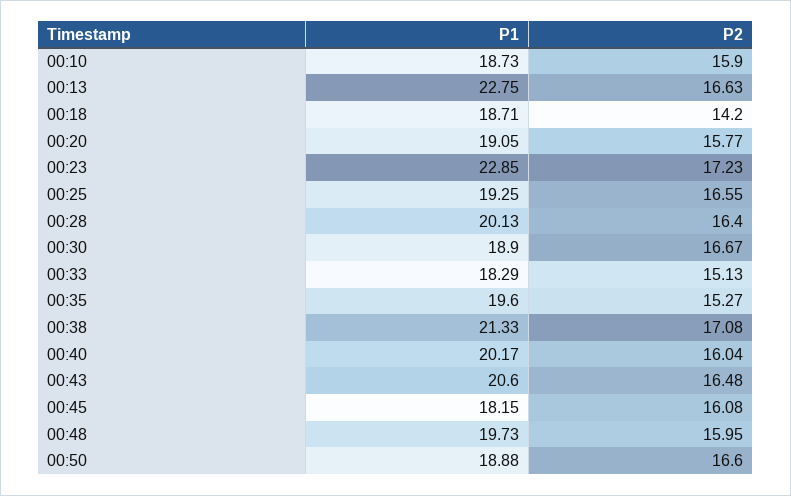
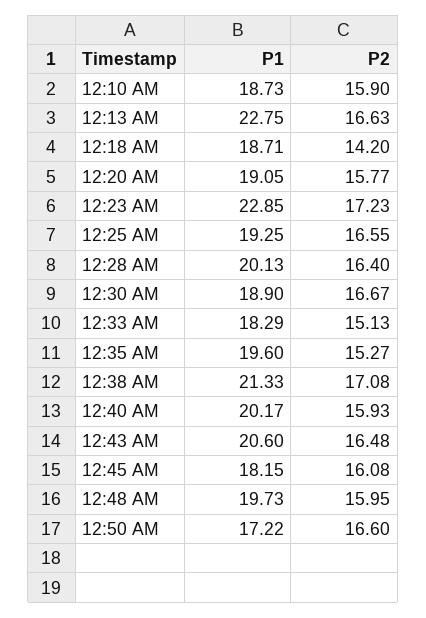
  {
    "P1": {
      "00:10": 18.73,
      "00:13": 22.75,
      "00:18": 18.71,
      "00:20": 19.05,
      "00:23": 22.85,
      "00:25": 19.25,
      "00:28": 20.13,
      "00:30": 18.9,
      "00:33": 18.29,
      "00:35": 19.6,
      "00:38": 21.33,
      "00:40": 20.17,
      "00:43": 20.6,
      "00:45": 18.15,
      "00:48": 19.73,
-     "00:50": 18.88
+     "00:50": 17.22
    },
    "P2": {
      "00:10": 15.9,
      "00:13": 16.63,
      "00:18": 14.2,
      "00:20": 15.77,
      "00:23": 17.23,
      "00:25": 16.55,
      "00:28": 16.4,
      "00:30": 16.67,
      "00:33": 15.13,
      "00:35": 15.27,
      "00:38": 17.08,
-     "00:40": 16.04,
+     "00:40": 15.93,
      "00:43": 16.48,
      "00:45": 16.08,
      "00:48": 15.95,
      "00:50": 16.6
    }
  }

